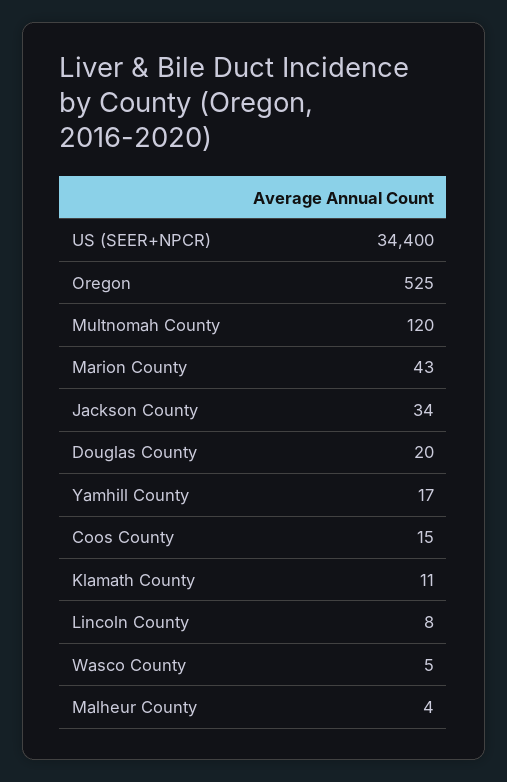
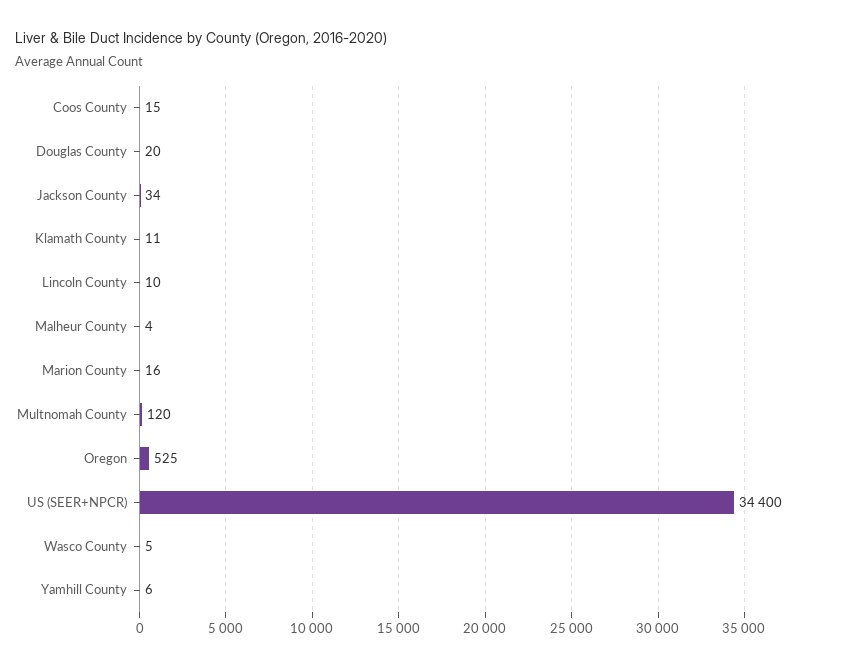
  {
    "US (SEER+NPCR)": 34400,
    "Oregon": 525,
    "Multnomah County": 120,
-   "Marion County": 43,
+   "Marion County": 16,
    "Jackson County": 34,
    "Douglas County": 20,
-   "Yamhill County": 17,
+   "Yamhill County": 6,
    "Coos County": 15,
    "Klamath County": 11,
-   "Lincoln County": 8,
+   "Lincoln County": 10,
    "Wasco County": 5,
    "Malheur County": 4
  }

